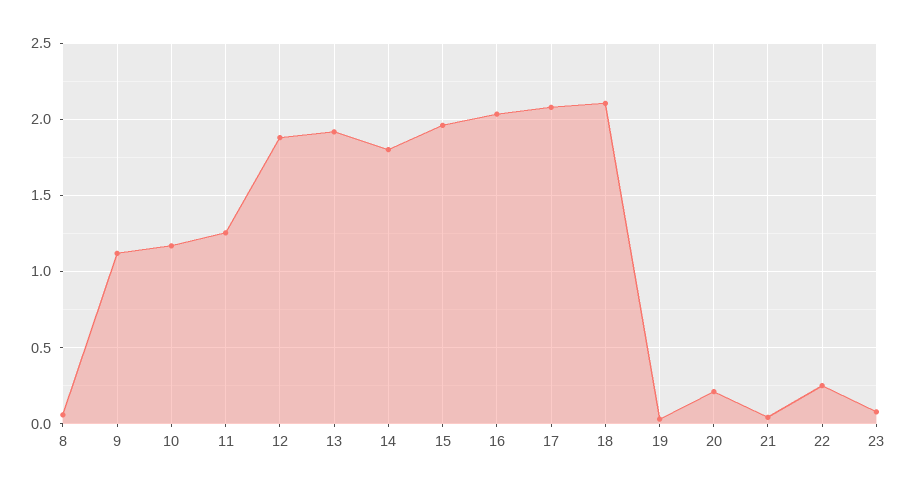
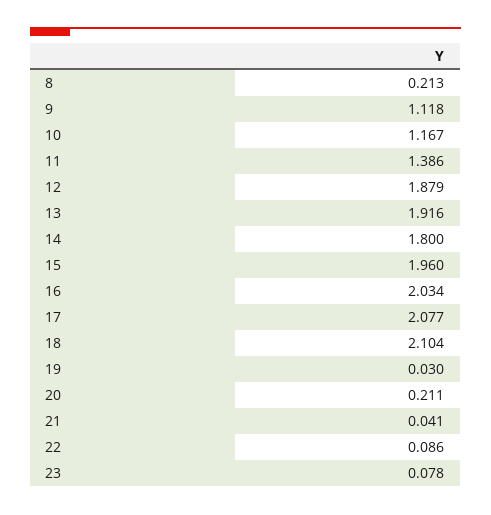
  {
-   "8": 0.05,
+   "8": 0.213,
    "9": 1.118,
    "10": 1.167,
-   "11": 1.25,
+   "11": 1.386,
    "12": 1.879,
    "13": 1.916,
    "14": 1.8,
    "15": 1.96,
    "16": 2.034,
    "17": 2.077,
    "18": 2.104,
    "19": 0.03,
    "20": 0.211,
    "21": 0.041,
-   "22": 0.25,
+   "22": 0.086,
    "23": 0.078
  }

